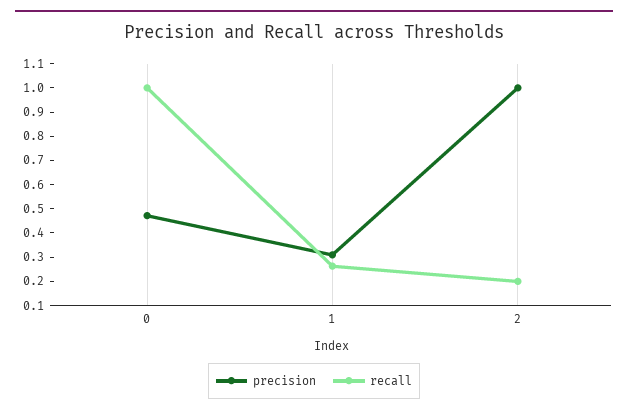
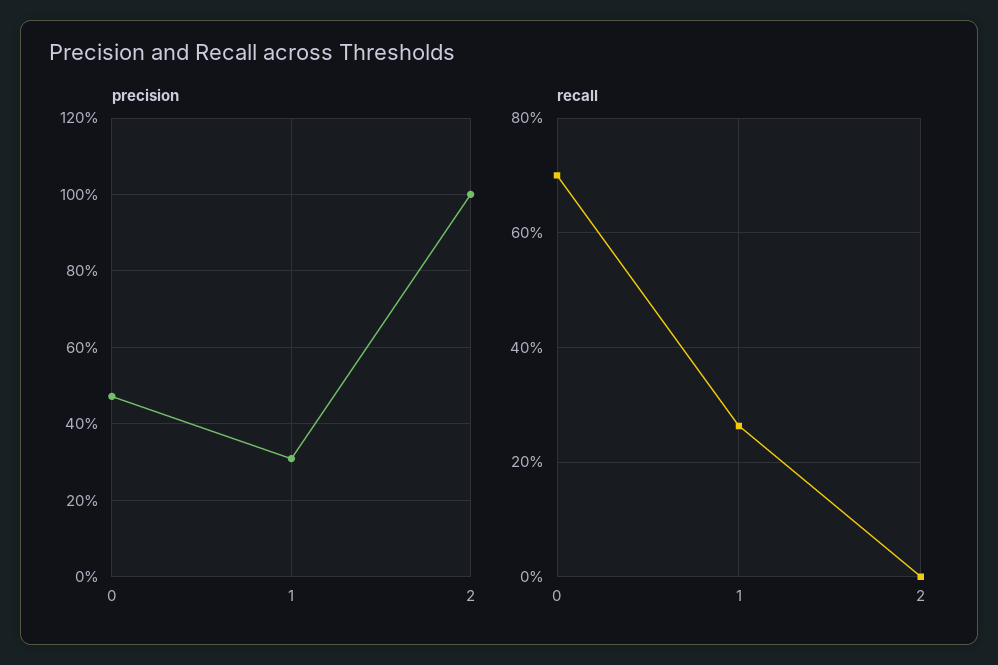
  {
    "precision": {
      "0": 0.48,
      "1": 0.3,
      "2": 1
    },
    "recall": {
-     "0": 1,
+     "0": 0.7,
      "1": 0.26,
-     "2": 0.2
+     "2": 0
    }
  }

